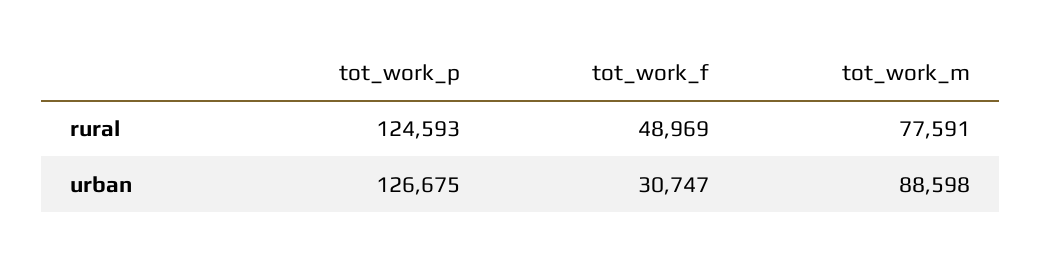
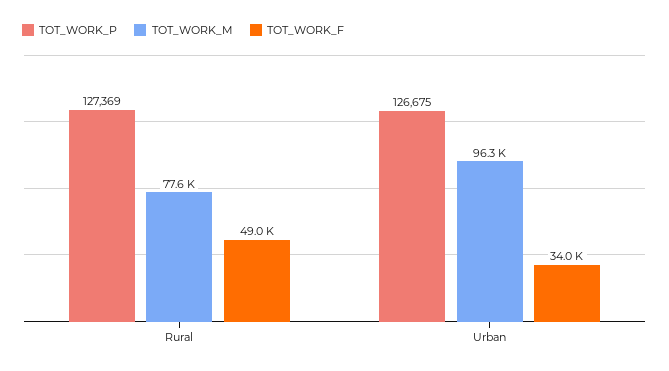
  {
    "tot_work_p": {
-     "rural": 124593,
+     "rural": 127369,
      "urban": 126675
    },
    "tot_work_f": {
      "rural": 48969,
-     "urban": 30747
+     "urban": 34000
    },
    "tot_work_m": {
      "rural": 77591,
-     "urban": 88598
+     "urban": 96300
    }
  }

